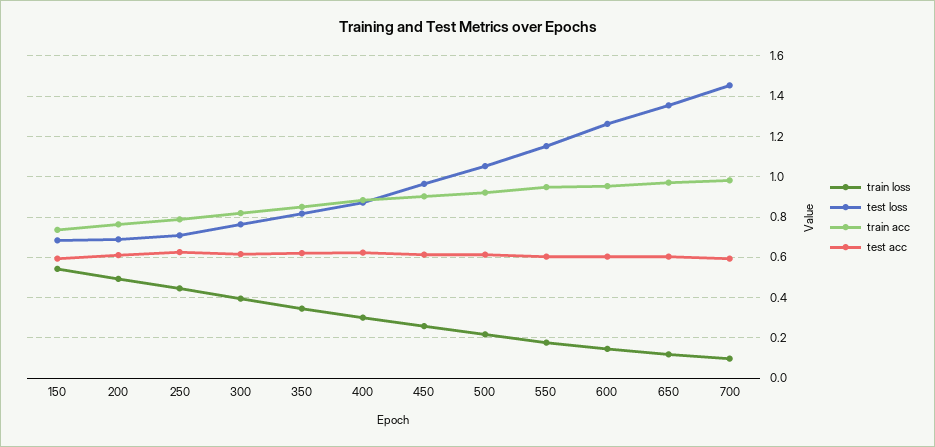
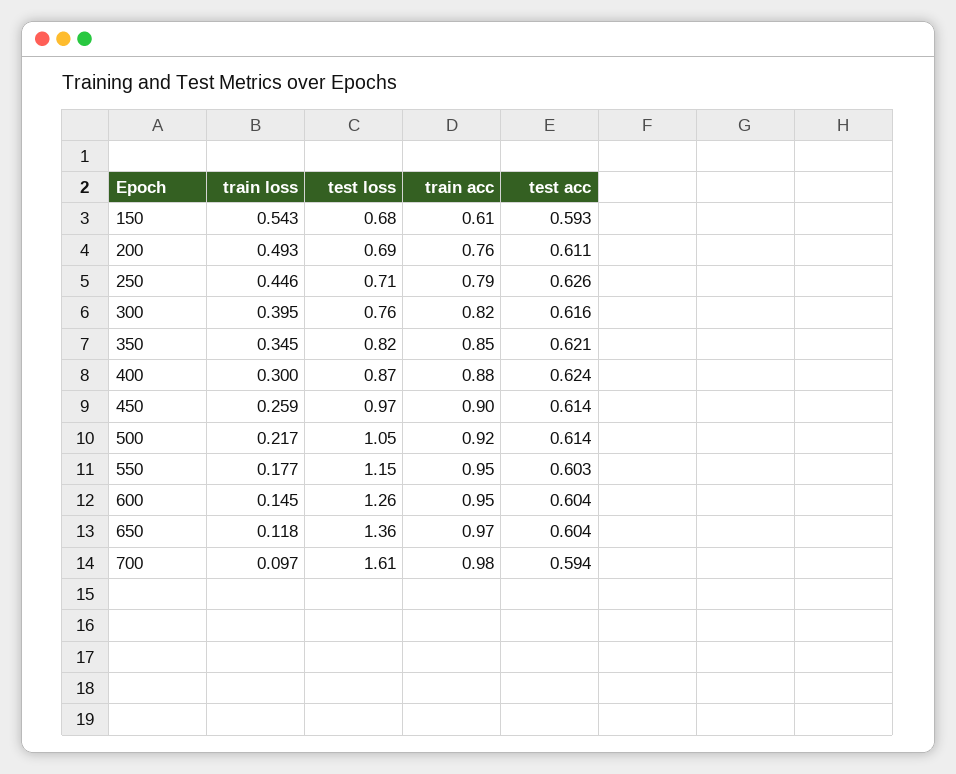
  {
    "train loss": {
      "150": 0.543,
      "200": 0.493,
      "250": 0.446,
      "300": 0.395,
      "350": 0.345,
      "400": 0.3,
      "450": 0.259,
      "500": 0.217,
      "550": 0.177,
      "600": 0.145,
      "650": 0.118,
      "700": 0.097
    },
    "test loss": {
      "150": 0.68,
      "200": 0.69,
      "250": 0.71,
      "300": 0.76,
      "350": 0.82,
      "400": 0.87,
      "450": 0.97,
      "500": 1.05,
      "550": 1.15,
      "600": 1.26,
      "650": 1.36,
-     "700": 1.45
+     "700": 1.61
    },
    "train acc": {
-     "150": 0.75,
+     "150": 0.61,
      "200": 0.76,
      "250": 0.79,
      "300": 0.82,
      "350": 0.85,
      "400": 0.88,
      "450": 0.9,
      "500": 0.92,
      "550": 0.95,
      "600": 0.95,
      "650": 0.97,
      "700": 0.98
    },
    "test acc": {
      "150": 0.593,
      "200": 0.611,
      "250": 0.626,
      "300": 0.616,
      "350": 0.621,
      "400": 0.624,
      "450": 0.614,
      "500": 0.614,
      "550": 0.603,
      "600": 0.604,
      "650": 0.604,
      "700": 0.594
    }
  }

